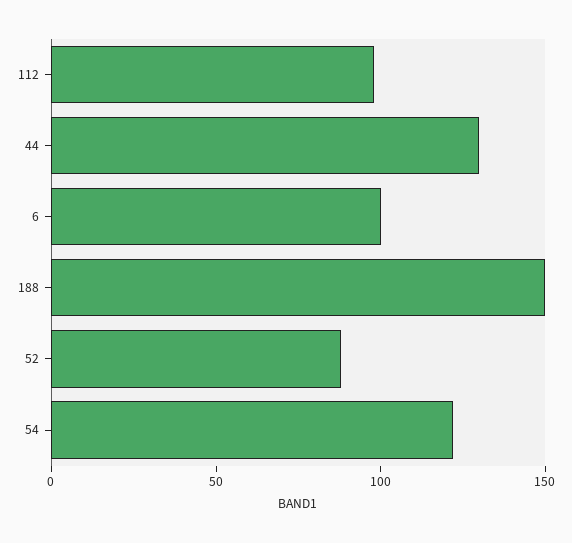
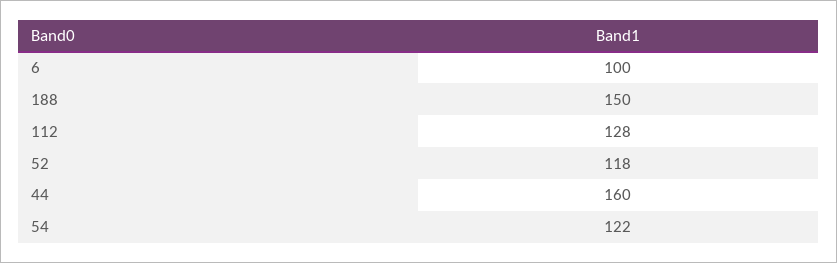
  {
-   "112": 100,
+   "112": 128,
-   "44": 130,
+   "44": 160,
    "6": 100,
    "188": 150,
-   "52": 90,
+   "52": 118,
    "54": 122
  }

